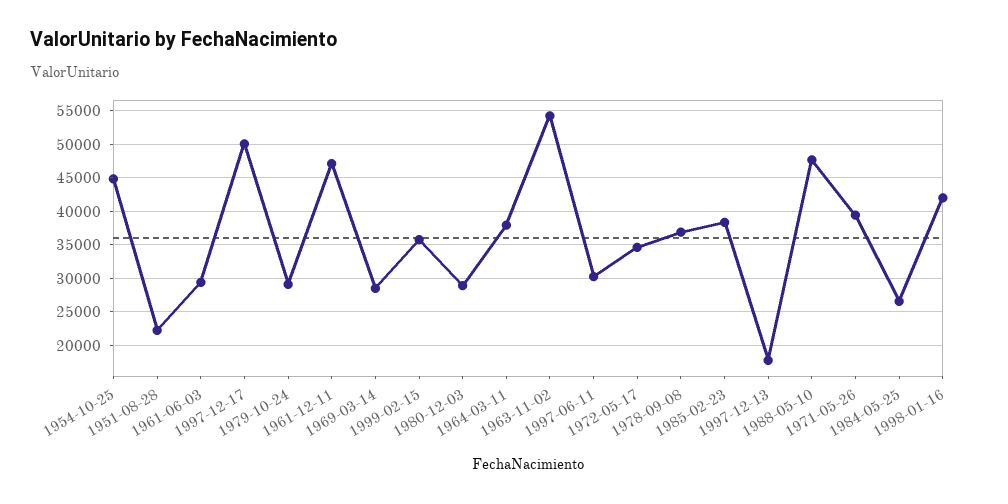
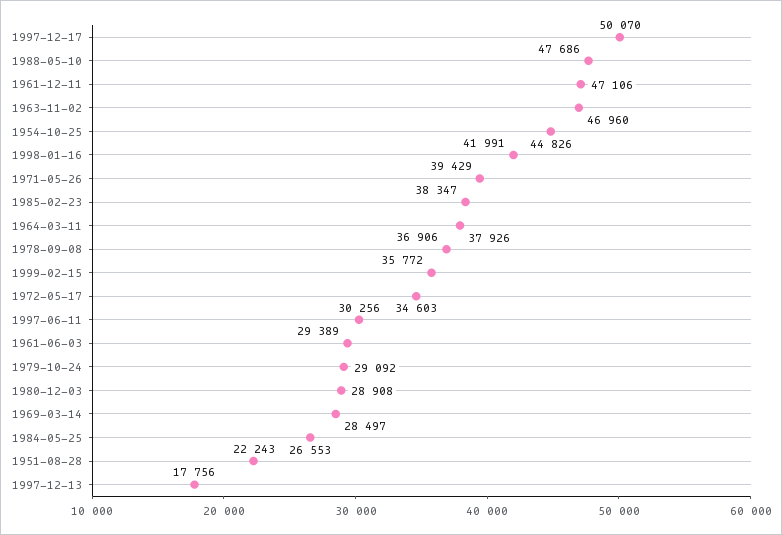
  {
    "1954-10-25": 44826,
    "1951-08-28": 22243,
    "1961-06-03": 29389,
    "1997-12-17": 50070,
    "1979-10-24": 29092,
    "1961-12-11": 47106,
    "1969-03-14": 28497,
    "1999-02-15": 35772,
    "1980-12-03": 28908,
    "1964-03-11": 37926,
-   "1963-11-02": 54000,
+   "1963-11-02": 46960,
    "1997-06-11": 30256,
    "1972-05-17": 34603,
    "1978-09-08": 36906,
    "1985-02-23": 38347,
    "1997-12-13": 17756,
    "1988-05-10": 47686,
    "1971-05-26": 39429,
    "1984-05-25": 26553,
    "1998-01-16": 41991
  }

